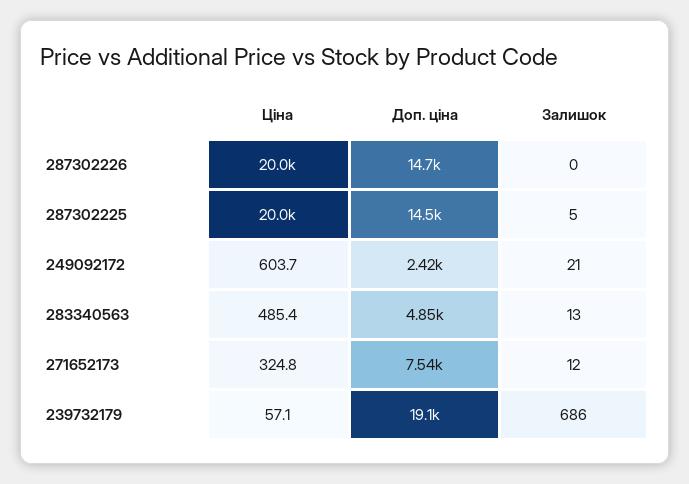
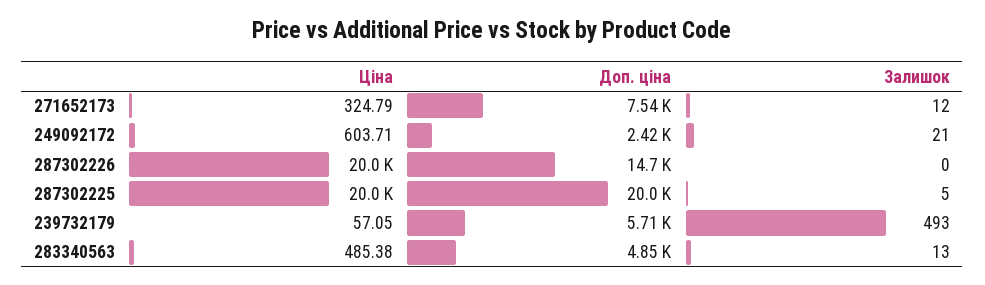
  {
    "Ціна": {
      "287302226": 20000,
      "287302225": 20000,
      "249092172": 603.71,
      "283340563": 485.38,
      "271652173": 324.79,
      "239732179": 57.05
    },
    "Доп. ціна": {
      "287302226": 14700,
-     "287302225": 14500,
+     "287302225": 20000,
      "249092172": 2420,
      "283340563": 4850,
      "271652173": 7540,
-     "239732179": 19100
+     "239732179": 5710
    },
    "Залишок": {
      "287302226": 0,
      "287302225": 5,
      "249092172": 21,
      "283340563": 13,
      "271652173": 12,
-     "239732179": 686
+     "239732179": 493
    }
  }

